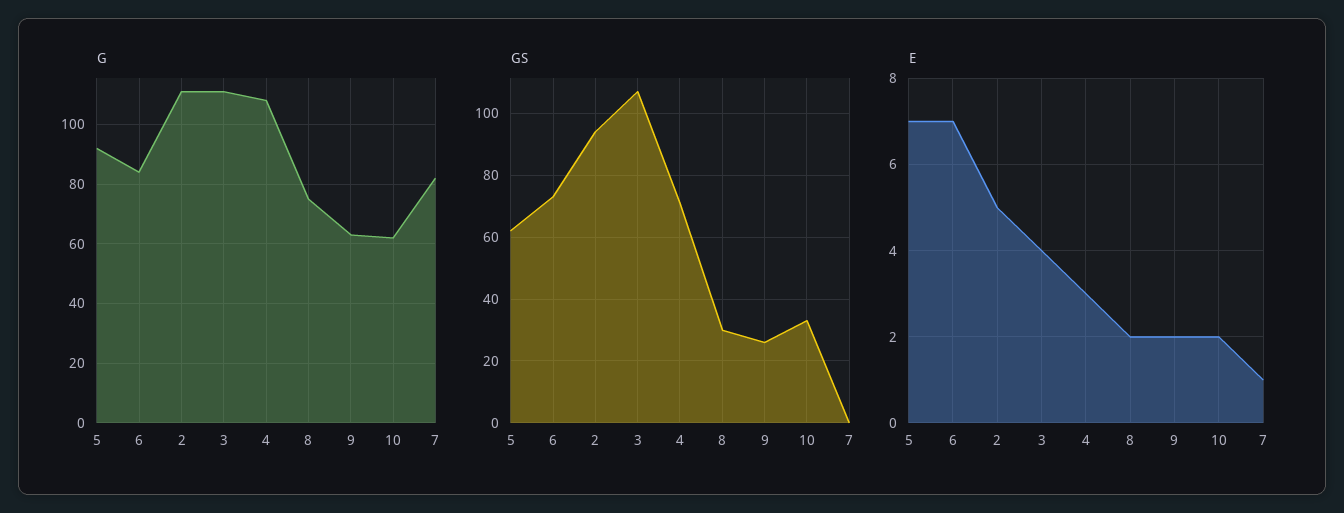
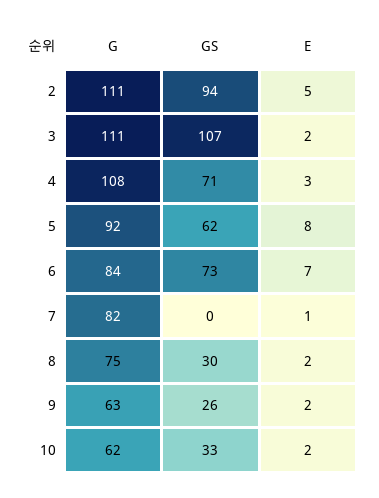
  {
    "G": {
      "5": 92,
      "6": 84,
      "2": 111,
      "3": 111,
      "4": 108,
      "8": 75,
      "9": 63,
      "10": 62,
      "7": 82
    },
    "GS": {
      "5": 62,
      "6": 73,
      "2": 94,
      "3": 107,
      "4": 71,
      "8": 30,
      "9": 26,
      "10": 33,
      "7": 0
    },
    "E": {
-     "5": 7,
+     "5": 8,
      "6": 7,
      "2": 5,
-     "3": 4,
+     "3": 2,
      "4": 3,
      "8": 2,
      "9": 2,
      "10": 2,
      "7": 1
    }
  }

